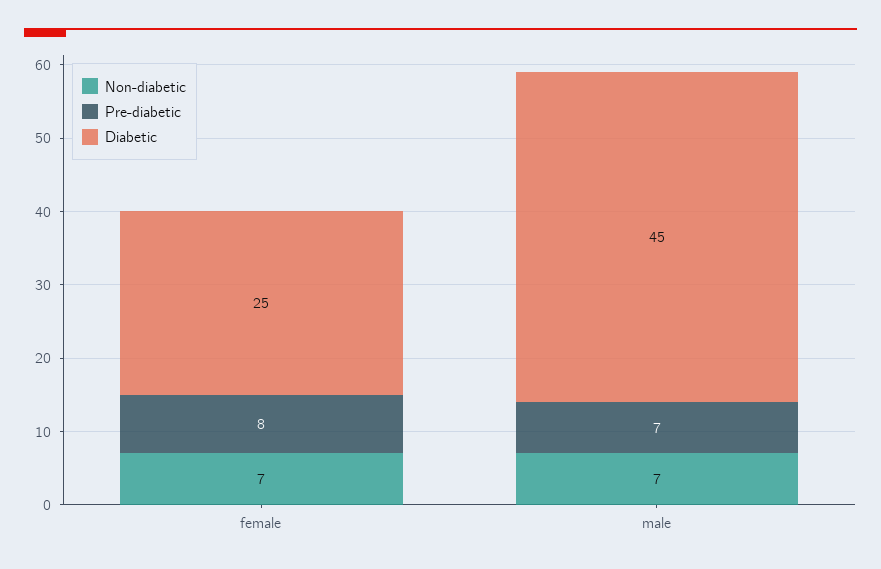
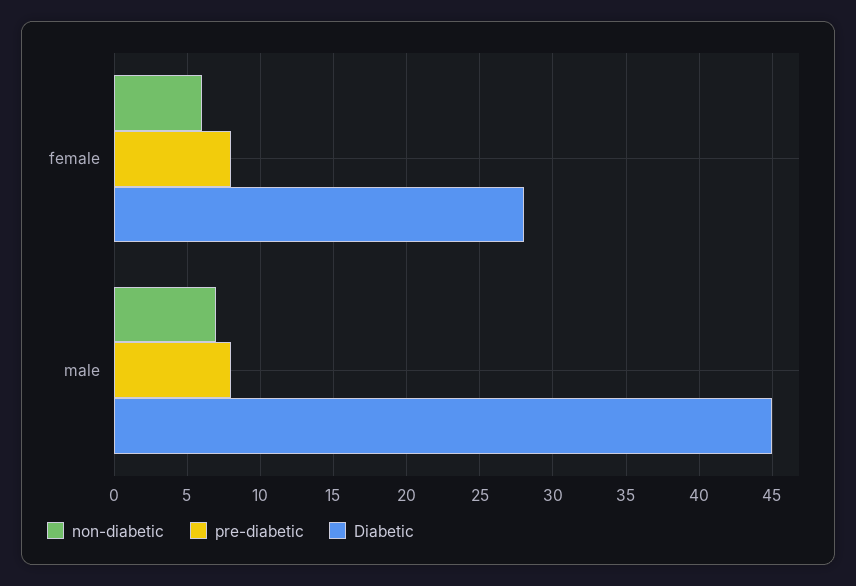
  {
    "Non-diabetic": {
-     "female": 7,
+     "female": 6,
      "male": 7
    },
    "Pre-diabetic": {
      "female": 8,
-     "male": 7
+     "male": 8
    },
    "Diabetic": {
-     "female": 25,
+     "female": 28,
      "male": 45
    }
  }

